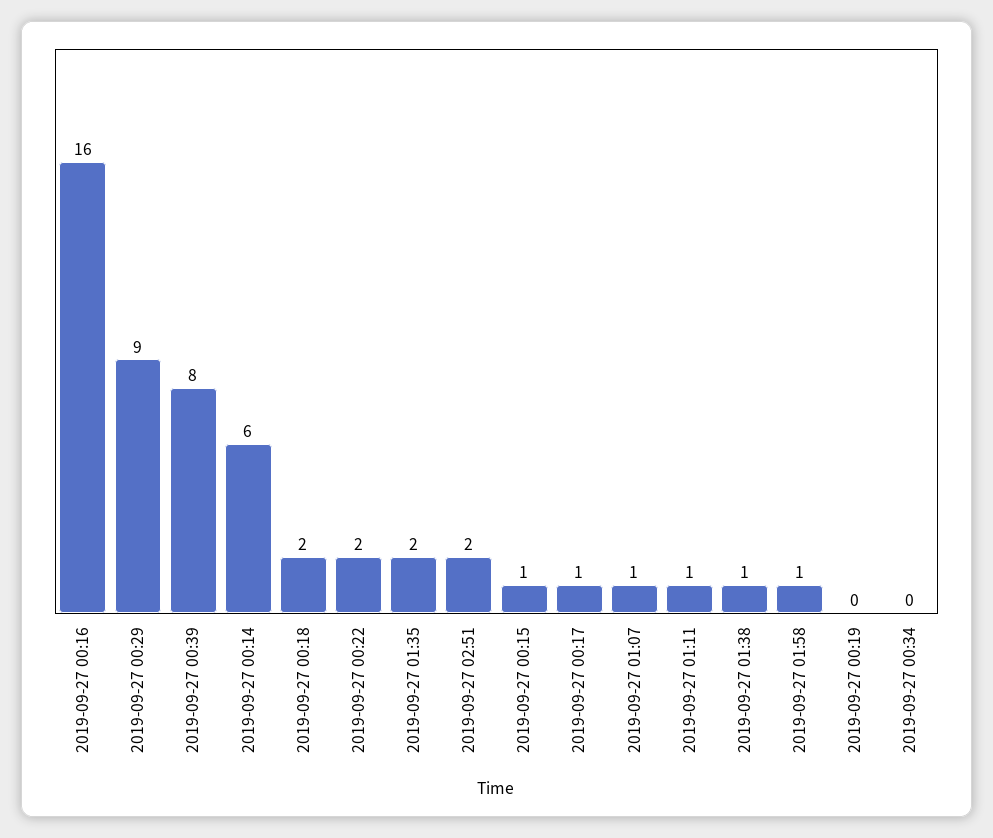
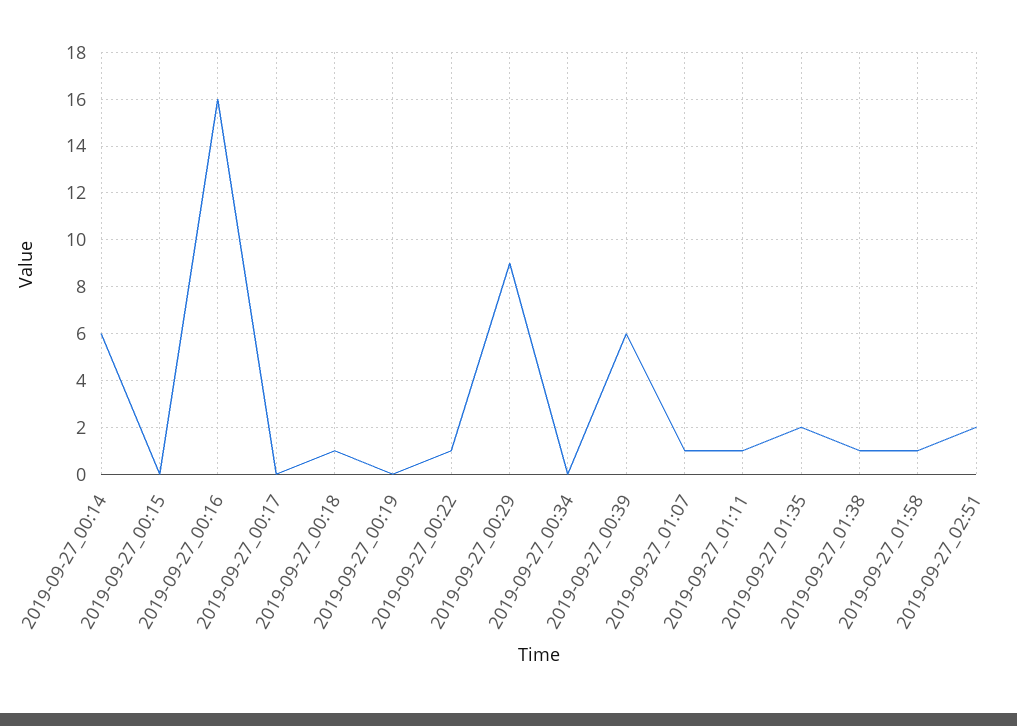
  {
    "2019-09-27 00:16": 16,
    "2019-09-27 00:29": 9,
-   "2019-09-27 00:39": 8,
+   "2019-09-27 00:39": 6,
    "2019-09-27 00:14": 6,
-   "2019-09-27 00:18": 2,
+   "2019-09-27 00:18": 1,
-   "2019-09-27 00:22": 2,
+   "2019-09-27 00:22": 1,
    "2019-09-27 01:35": 2,
    "2019-09-27 02:51": 2,
-   "2019-09-27 00:15": 1,
+   "2019-09-27 00:15": 0,
-   "2019-09-27 00:17": 1,
+   "2019-09-27 00:17": 0,
    "2019-09-27 01:07": 1,
    "2019-09-27 01:11": 1,
    "2019-09-27 01:38": 1,
    "2019-09-27 01:58": 1,
    "2019-09-27 00:19": 0,
    "2019-09-27 00:34": 0
  }

